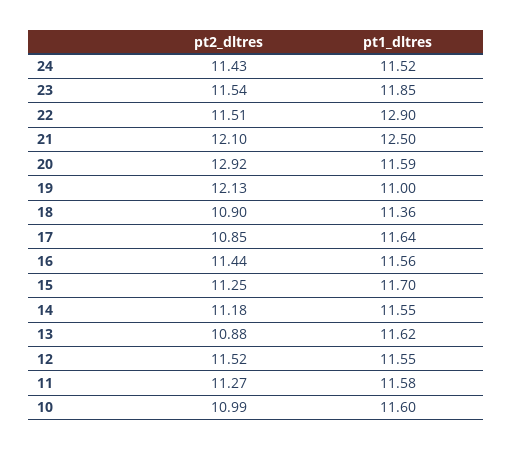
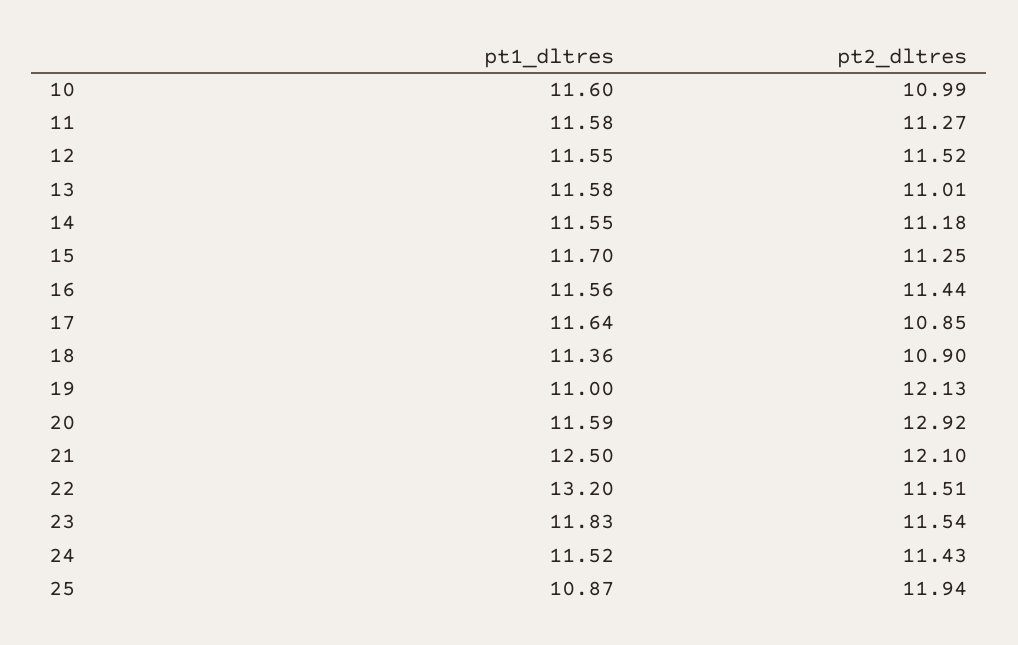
  {
    "pt2_dltres": {
      "24": 11.43,
      "23": 11.54,
      "22": 11.51,
      "21": 12.1,
      "20": 12.92,
      "19": 12.13,
      "18": 10.9,
      "17": 10.85,
      "16": 11.44,
      "15": 11.25,
      "14": 11.18,
-     "13": 10.88,
+     "13": 11.01,
      "12": 11.52,
      "11": 11.27,
-     "10": 10.99
+     "10": 10.99,
+     "25": 11.94
    },
    "pt1_dltres": {
      "24": 11.52,
-     "23": 11.85,
+     "23": 11.83,
-     "22": 12.9,
+     "22": 13.2,
      "21": 12.5,
      "20": 11.59,
      "19": 11,
      "18": 11.36,
      "17": 11.64,
      "16": 11.56,
      "15": 11.7,
      "14": 11.55,
-     "13": 11.62,
+     "13": 11.58,
      "12": 11.55,
      "11": 11.58,
-     "10": 11.6
+     "10": 11.6,
+     "25": 10.87
    }
  }

